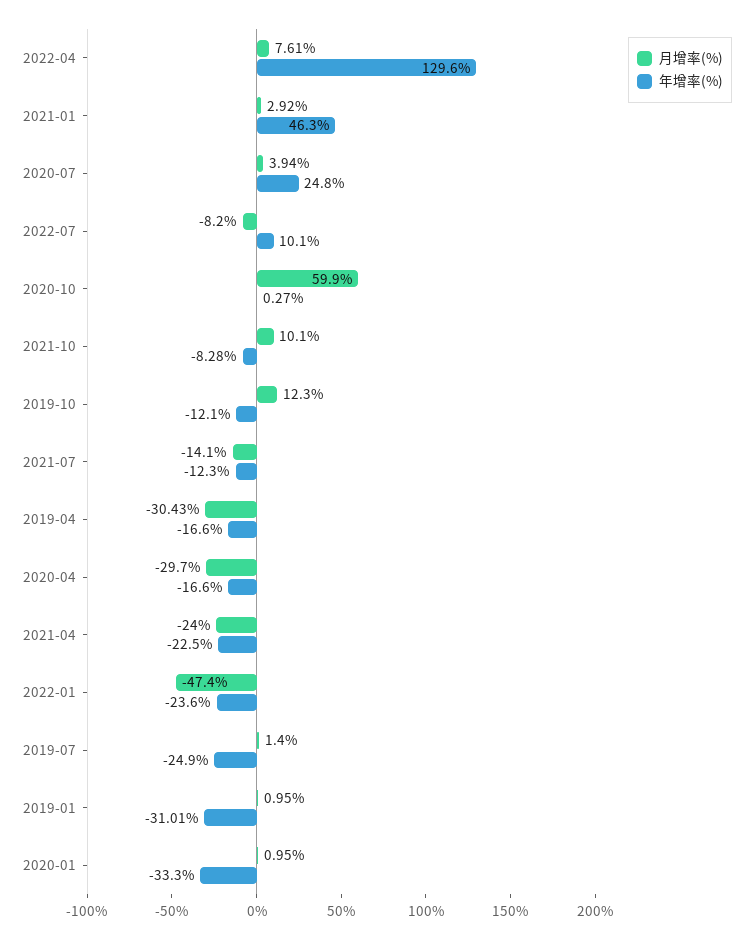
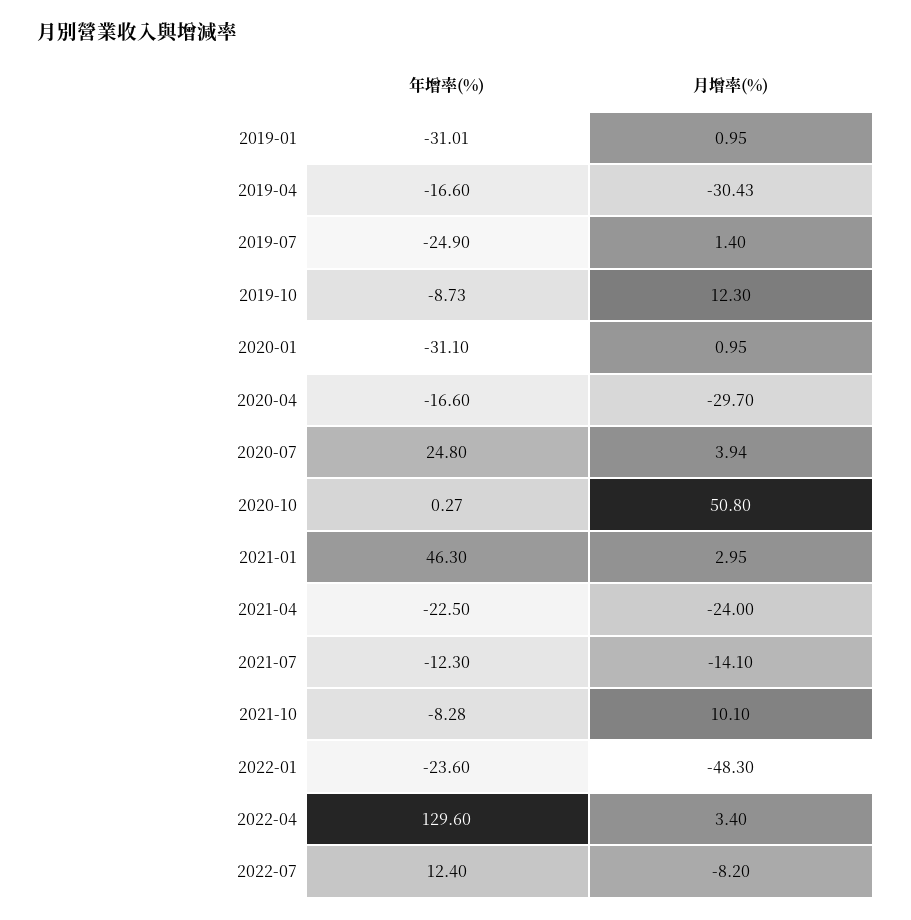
  {
    "月增率(%)": {
-     "2022-04": 7.61,
+     "2022-04": 3.4,
-     "2021-01": 2.92,
+     "2021-01": 2.95,
      "2020-07": 3.94,
      "2022-07": -8.2,
-     "2020-10": 59.9,
+     "2020-10": 50.8,
      "2021-10": 10.1,
      "2019-10": 12.3,
      "2021-07": -14.1,
      "2019-04": -30.43,
      "2020-04": -29.7,
      "2021-04": -24,
-     "2022-01": -47.4,
+     "2022-01": -48.3,
      "2019-07": 1.4,
      "2019-01": 0.95,
      "2020-01": 0.95
    },
    "年增率(%)": {
      "2022-04": 129.6,
      "2021-01": 46.3,
      "2020-07": 24.8,
-     "2022-07": 10.1,
+     "2022-07": 12.4,
      "2020-10": 0.27,
      "2021-10": -8.28,
-     "2019-10": -12.1,
+     "2019-10": -8.73,
      "2021-07": -12.3,
      "2019-04": -16.6,
      "2020-04": -16.6,
      "2021-04": -22.5,
      "2022-01": -23.6,
      "2019-07": -24.9,
      "2019-01": -31.01,
-     "2020-01": -33.3
+     "2020-01": -31.1
    }
  }

